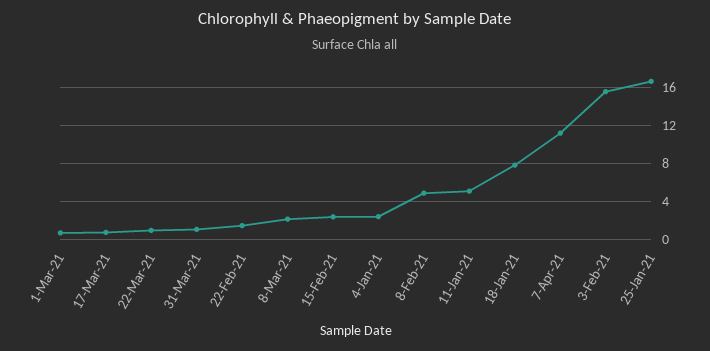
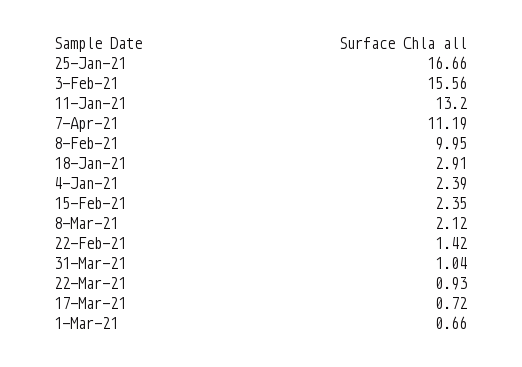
  {
    "1-Mar-21": 0.66,
    "17-Mar-21": 0.72,
    "22-Mar-21": 0.93,
    "31-Mar-21": 1.04,
    "22-Feb-21": 1.42,
    "8-Mar-21": 2.12,
    "15-Feb-21": 2.35,
    "4-Jan-21": 2.39,
-   "8-Feb-21": 5,
+   "8-Feb-21": 9.95,
-   "11-Jan-21": 5,
+   "11-Jan-21": 13.2,
-   "18-Jan-21": 8,
+   "18-Jan-21": 2.91,
    "7-Apr-21": 11.19,
    "3-Feb-21": 15.56,
    "25-Jan-21": 16.66
  }

